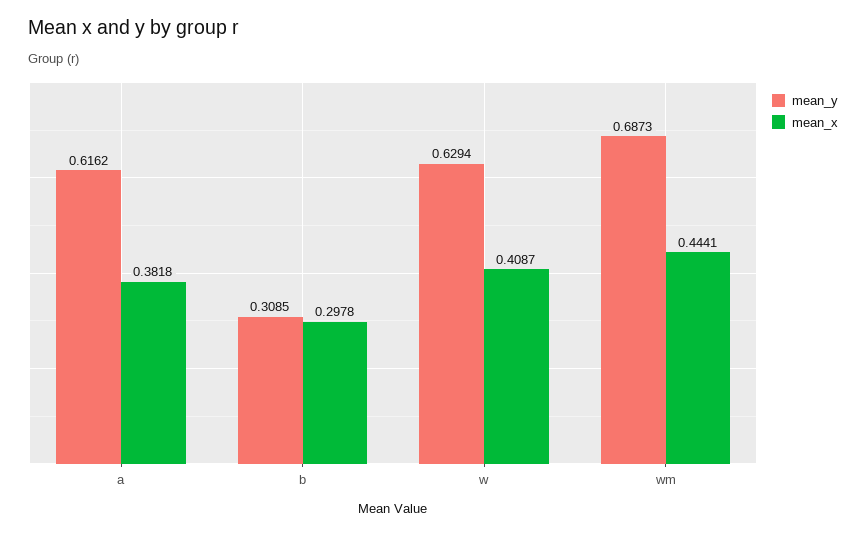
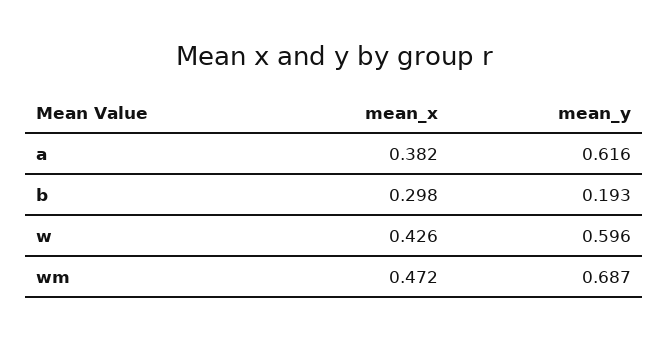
  {
    "mean_y": {
      "a": 0.6162,
-     "b": 0.3085,
+     "b": 0.193,
-     "w": 0.6294,
+     "w": 0.596,
      "wm": 0.6873
    },
    "mean_x": {
      "a": 0.3818,
      "b": 0.2978,
-     "w": 0.4087,
+     "w": 0.426,
-     "wm": 0.4441
+     "wm": 0.472
    }
  }

